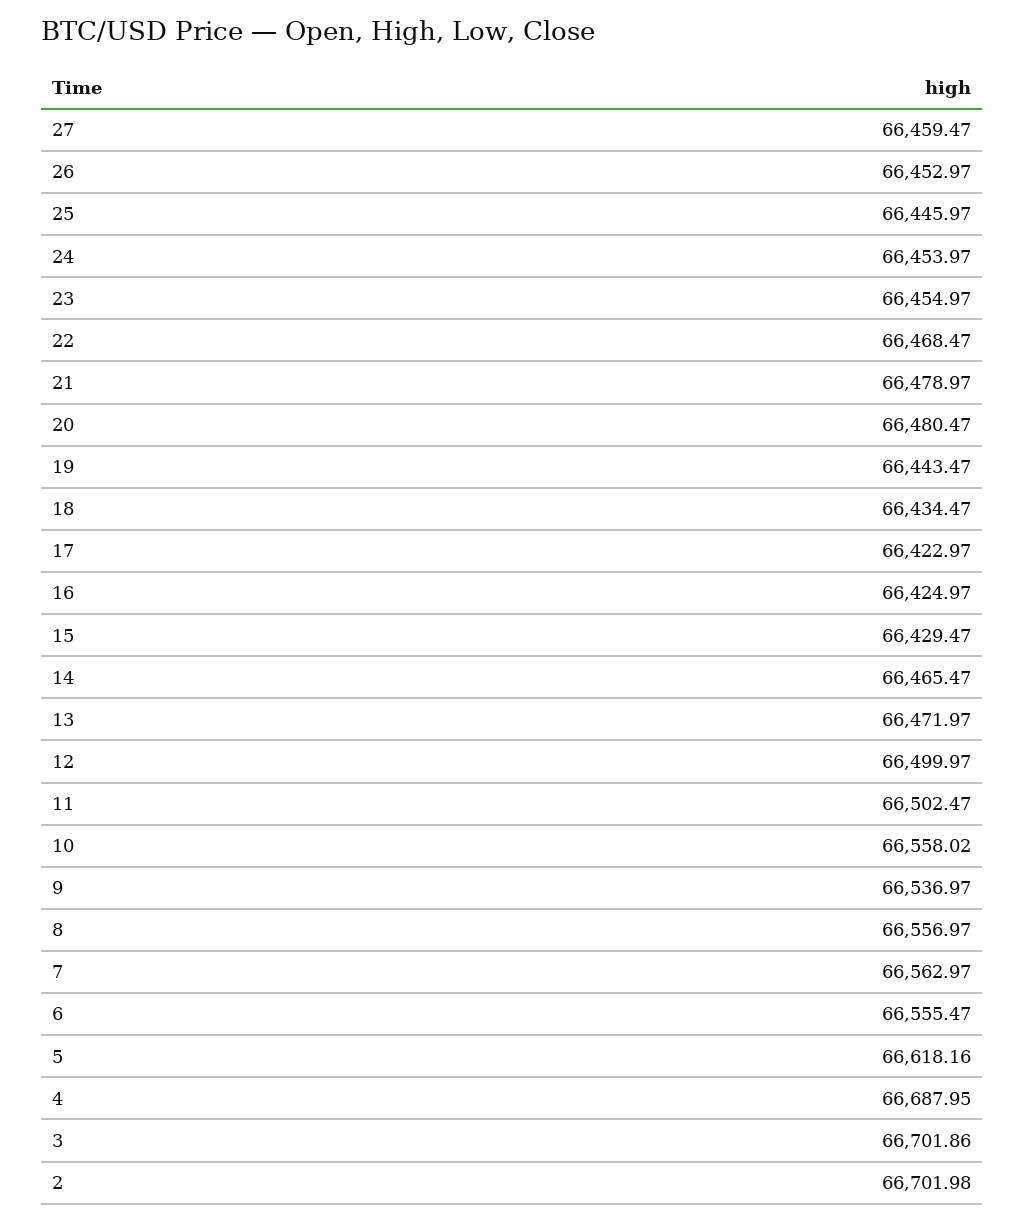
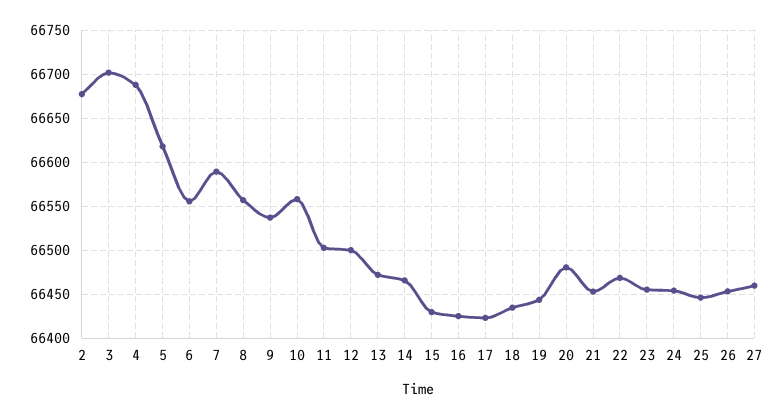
  {
    "27": 66459.47,
    "26": 66452.97,
    "25": 66445.97,
    "24": 66453.97,
    "23": 66454.97,
    "22": 66468.47,
-   "21": 66478.97,
+   "21": 66450,
    "20": 66480.47,
    "19": 66443.47,
    "18": 66434.47,
    "17": 66422.97,
    "16": 66424.97,
    "15": 66429.47,
    "14": 66465.47,
    "13": 66471.97,
    "12": 66499.97,
    "11": 66502.47,
    "10": 66558.02,
    "9": 66536.97,
    "8": 66556.97,
-   "7": 66562.97,
+   "7": 66590,
    "6": 66555.47,
    "5": 66618.16,
    "4": 66687.95,
    "3": 66701.86,
-   "2": 66701.98
+   "2": 66680
  }

